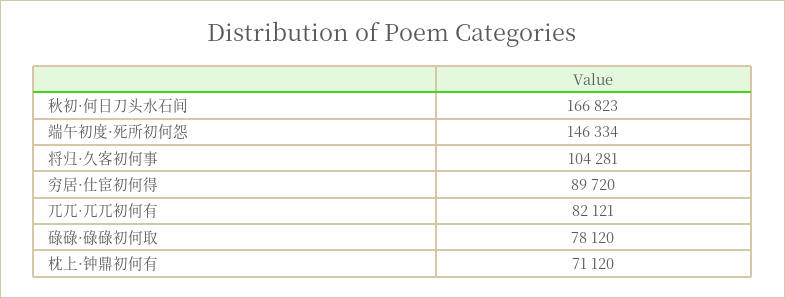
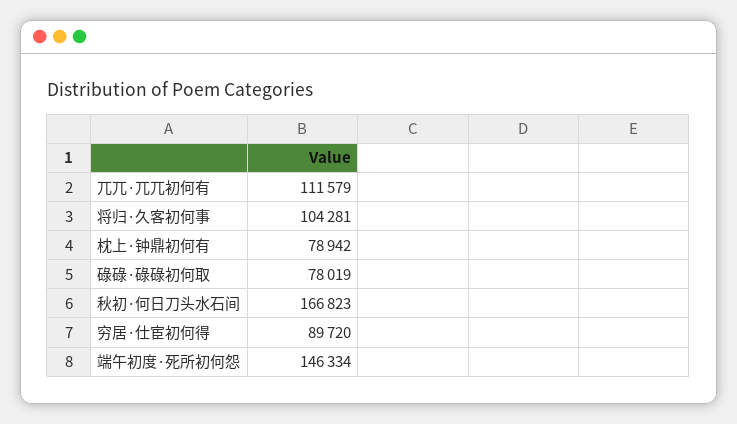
  {
    "秋初·何日刀头水石间": 166823,
    "端午初度·死所初何怨": 146334,
    "将归·久客初何事": 104281,
    "穷居·仕宦初何得": 89720,
-   "兀兀·兀兀初何有": 82121,
+   "兀兀·兀兀初何有": 111579,
-   "碌碌·碌碌初何取": 78120,
+   "碌碌·碌碌初何取": 78019,
-   "枕上·钟鼎初何有": 71120
+   "枕上·钟鼎初何有": 78942
  }

